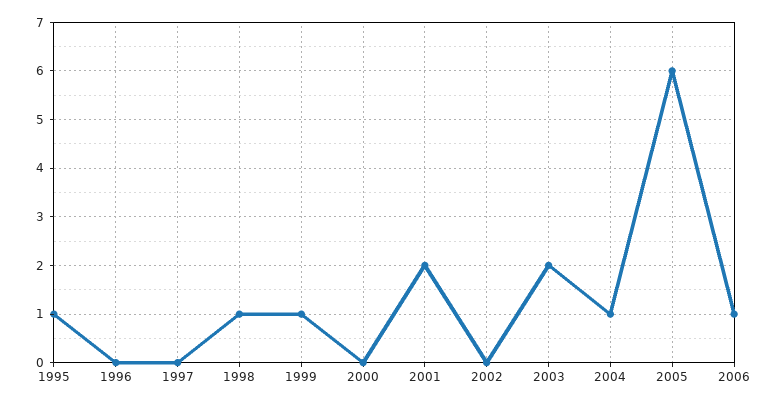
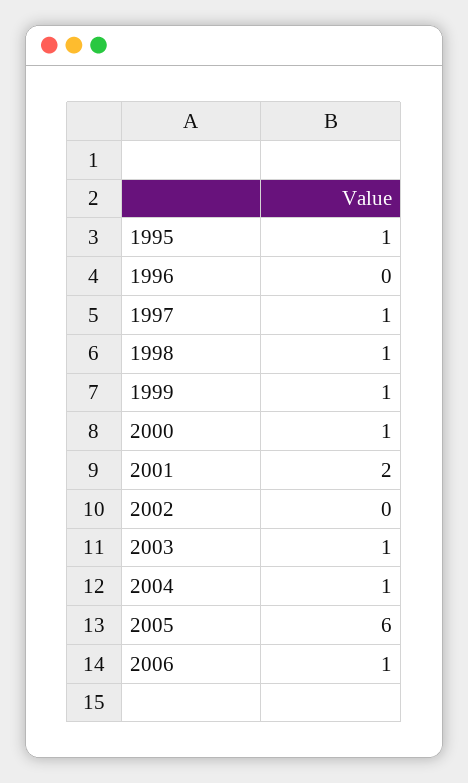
  {
    "1995": 1,
    "1996": 0,
-   "1997": 0,
+   "1997": 1,
    "1998": 1,
    "1999": 1,
-   "2000": 0,
+   "2000": 1,
    "2001": 2,
    "2002": 0,
-   "2003": 2,
+   "2003": 1,
    "2004": 1,
    "2005": 6,
    "2006": 1
  }

